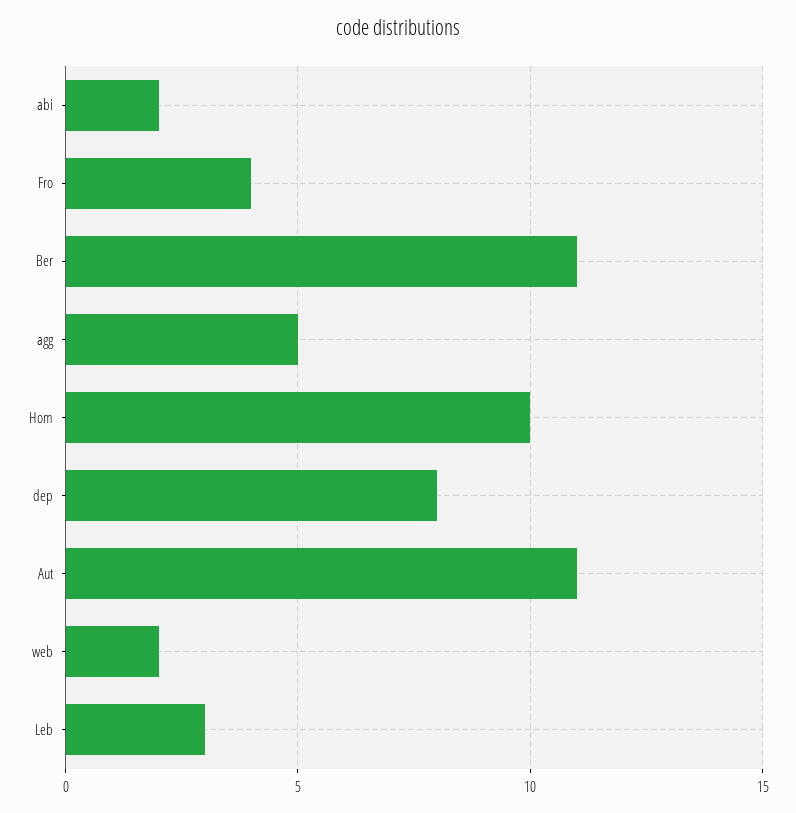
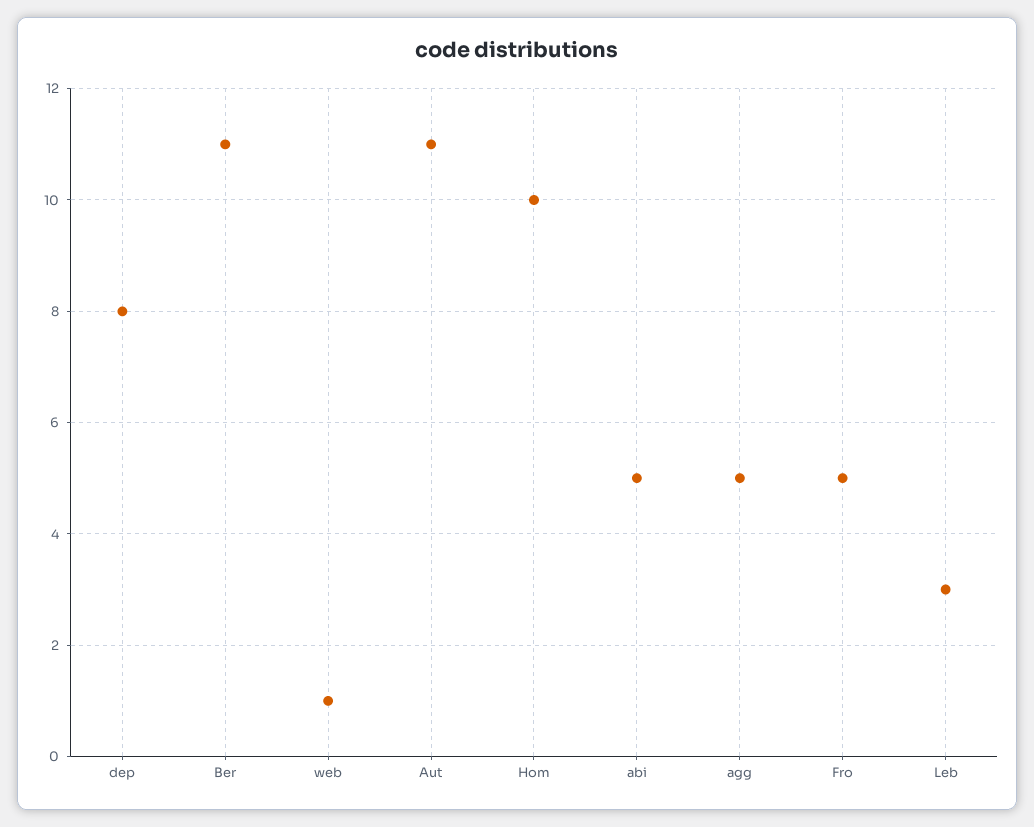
  {
-   "abi": 2,
+   "abi": 5,
-   "Fro": 4,
+   "Fro": 5,
    "Ber": 11,
    "agg": 5,
    "Hom": 10,
    "dep": 8,
    "Aut": 11,
-   "web": 2,
+   "web": 1,
    "Leb": 3
  }

